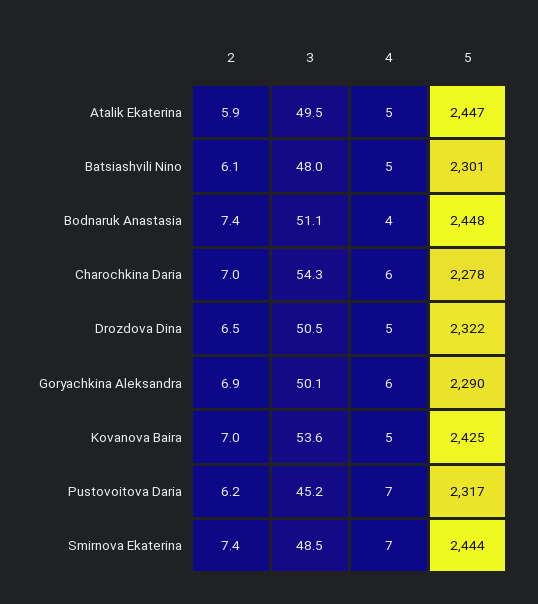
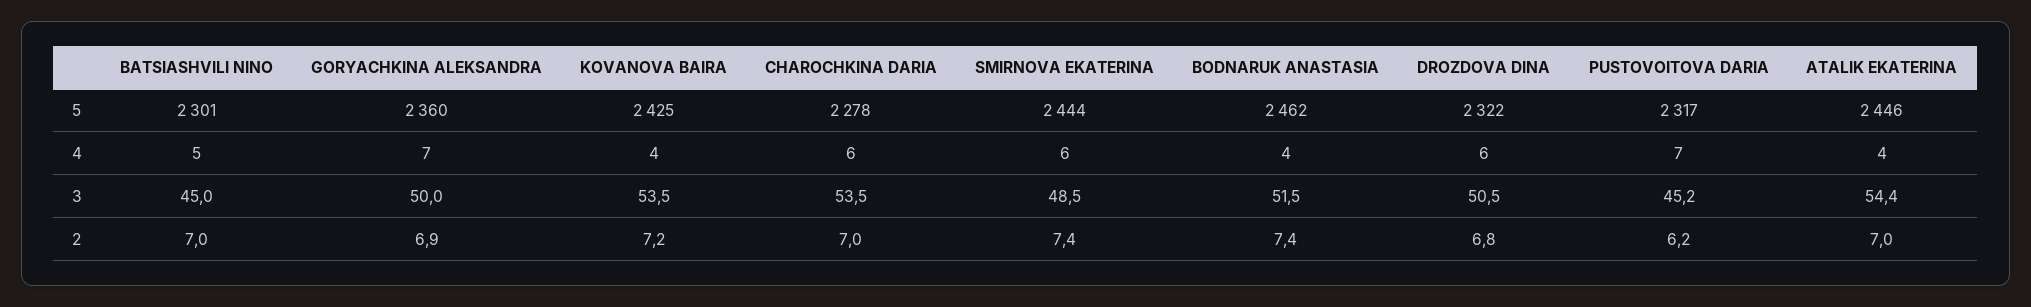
  {
    "2": {
-     "Atalik Ekaterina": 5.9,
+     "Atalik Ekaterina": 7,
-     "Batsiashvili Nino": 6.1,
+     "Batsiashvili Nino": 7,
      "Bodnaruk Anastasia": 7.4,
      "Charochkina Daria": 7,
-     "Drozdova Dina": 6.5,
+     "Drozdova Dina": 6.8,
      "Goryachkina Aleksandra": 6.9,
-     "Kovanova Baira": 7,
+     "Kovanova Baira": 7.2,
      "Pustovoitova Daria": 6.2,
      "Smirnova Ekaterina": 7.4
    },
    "3": {
-     "Atalik Ekaterina": 49.5,
+     "Atalik Ekaterina": 54.4,
-     "Batsiashvili Nino": 48,
+     "Batsiashvili Nino": 45,
-     "Bodnaruk Anastasia": 51.1,
+     "Bodnaruk Anastasia": 51.5,
-     "Charochkina Daria": 54.3,
+     "Charochkina Daria": 53.5,
      "Drozdova Dina": 50.5,
-     "Goryachkina Aleksandra": 50.1,
+     "Goryachkina Aleksandra": 50,
-     "Kovanova Baira": 53.6,
+     "Kovanova Baira": 53.5,
      "Pustovoitova Daria": 45.2,
      "Smirnova Ekaterina": 48.5
    },
    "4": {
-     "Atalik Ekaterina": 5,
+     "Atalik Ekaterina": 4,
      "Batsiashvili Nino": 5,
      "Bodnaruk Anastasia": 4,
      "Charochkina Daria": 6,
-     "Drozdova Dina": 5,
+     "Drozdova Dina": 6,
-     "Goryachkina Aleksandra": 6,
+     "Goryachkina Aleksandra": 7,
-     "Kovanova Baira": 5,
+     "Kovanova Baira": 4,
      "Pustovoitova Daria": 7,
-     "Smirnova Ekaterina": 7
+     "Smirnova Ekaterina": 6
    },
    "5": {
-     "Atalik Ekaterina": 2447,
+     "Atalik Ekaterina": 2446,
      "Batsiashvili Nino": 2301,
-     "Bodnaruk Anastasia": 2448,
+     "Bodnaruk Anastasia": 2462,
      "Charochkina Daria": 2278,
      "Drozdova Dina": 2322,
-     "Goryachkina Aleksandra": 2290,
+     "Goryachkina Aleksandra": 2360,
      "Kovanova Baira": 2425,
      "Pustovoitova Daria": 2317,
      "Smirnova Ekaterina": 2444
    }
  }

